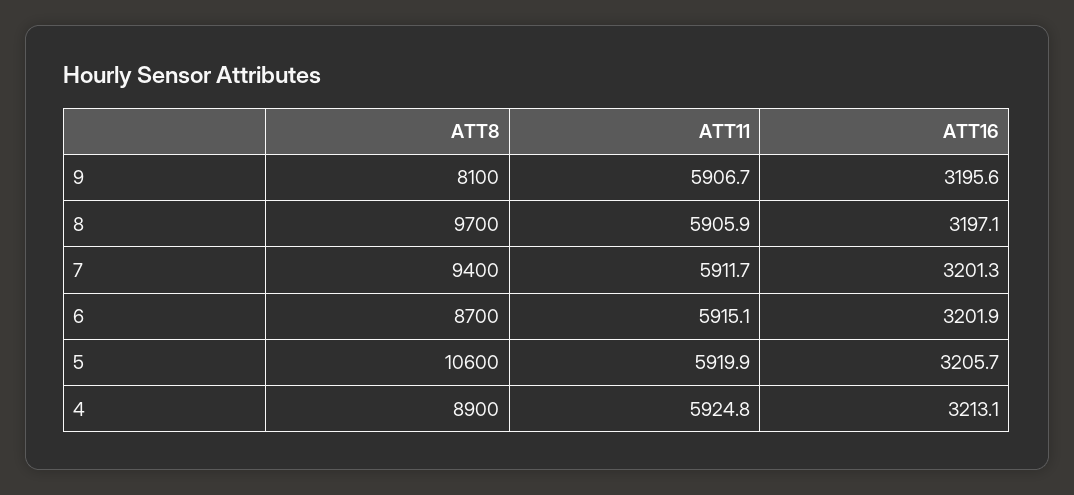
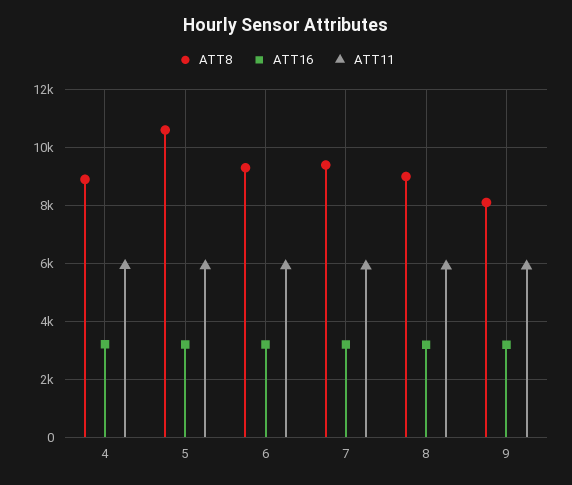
  {
    "ATT8": {
      "9": 8100,
-     "8": 9700,
+     "8": 9000,
      "7": 9400,
-     "6": 8700,
+     "6": 9250,
      "5": 10600,
      "4": 8900
    },
    "ATT11": {
      "9": 5906.7,
      "8": 5905.9,
      "7": 5911.7,
      "6": 5915.1,
      "5": 5919.9,
      "4": 5924.8
    },
    "ATT16": {
      "9": 3195.6,
      "8": 3197.1,
      "7": 3201.3,
      "6": 3201.9,
      "5": 3205.7,
      "4": 3213.1
    }
  }

